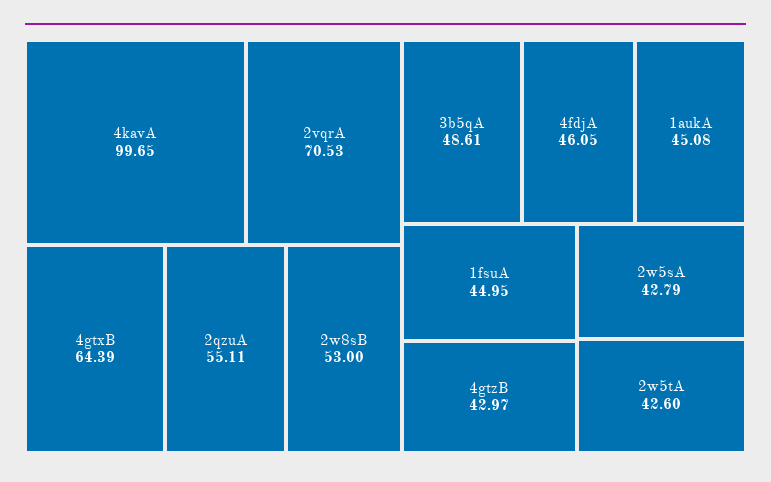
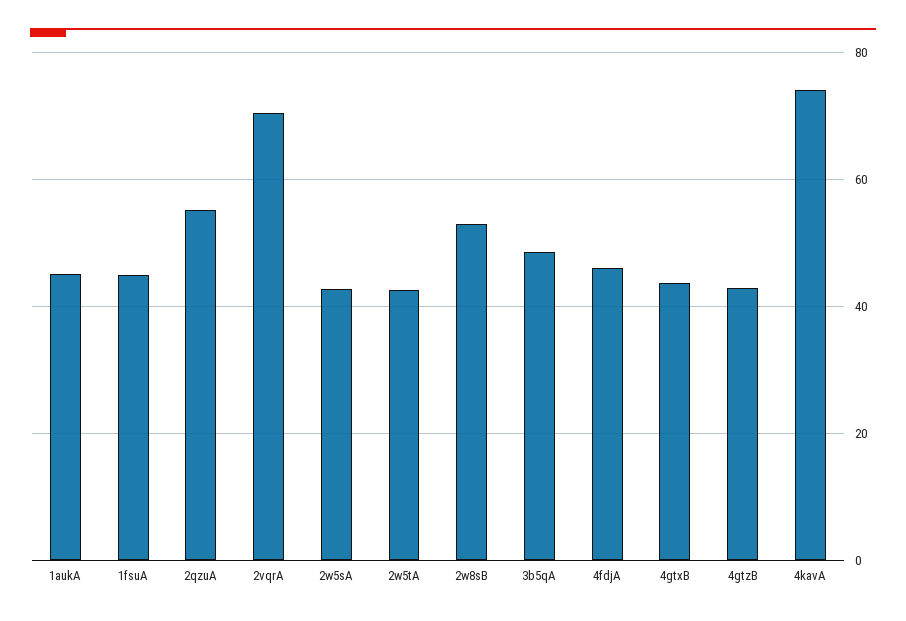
  {
-   "4kavA": 99.65,
+   "4kavA": 74,
    "2vqrA": 70.53,
-   "4gtxB": 64.39,
+   "4gtxB": 44,
    "2qzuA": 55.11,
    "2w8sB": 53,
    "3b5qA": 48.61,
    "4fdjA": 46.05,
    "1aukA": 45.08,
    "1fsuA": 44.95,
    "4gtzB": 42.97,
    "2w5sA": 42.79,
    "2w5tA": 42.6
  }

